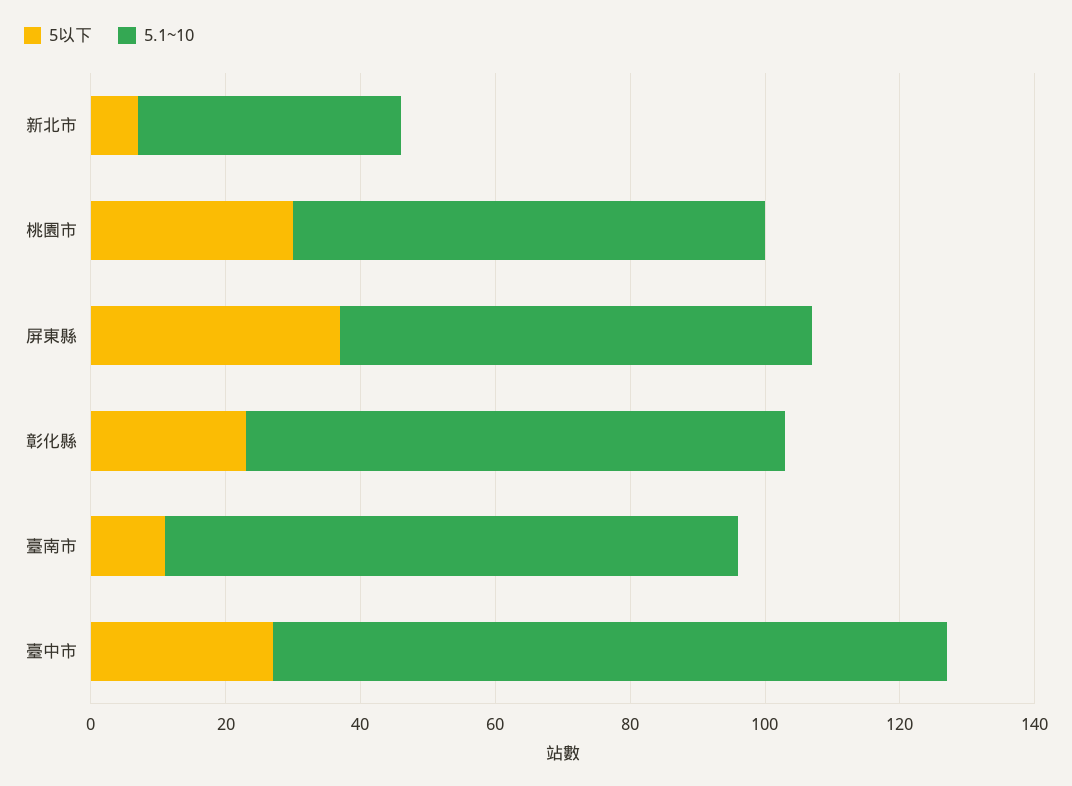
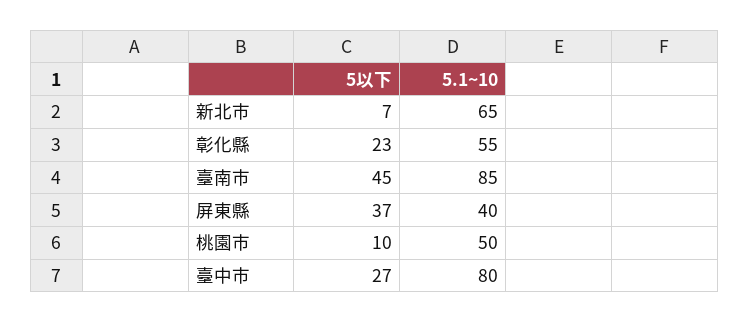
  {
    "5以下": {
      "新北市": 7,
-     "桃園市": 30,
+     "桃園市": 10,
      "屏東縣": 37,
      "彰化縣": 23,
-     "臺南市": 10,
+     "臺南市": 45,
      "臺中市": 27
    },
    "5.1~10": {
-     "新北市": 40,
+     "新北市": 65,
-     "桃園市": 70,
+     "桃園市": 50,
-     "屏東縣": 70,
+     "屏東縣": 40,
-     "彰化縣": 80,
+     "彰化縣": 55,
      "臺南市": 85,
-     "臺中市": 100
+     "臺中市": 80
    }
  }

